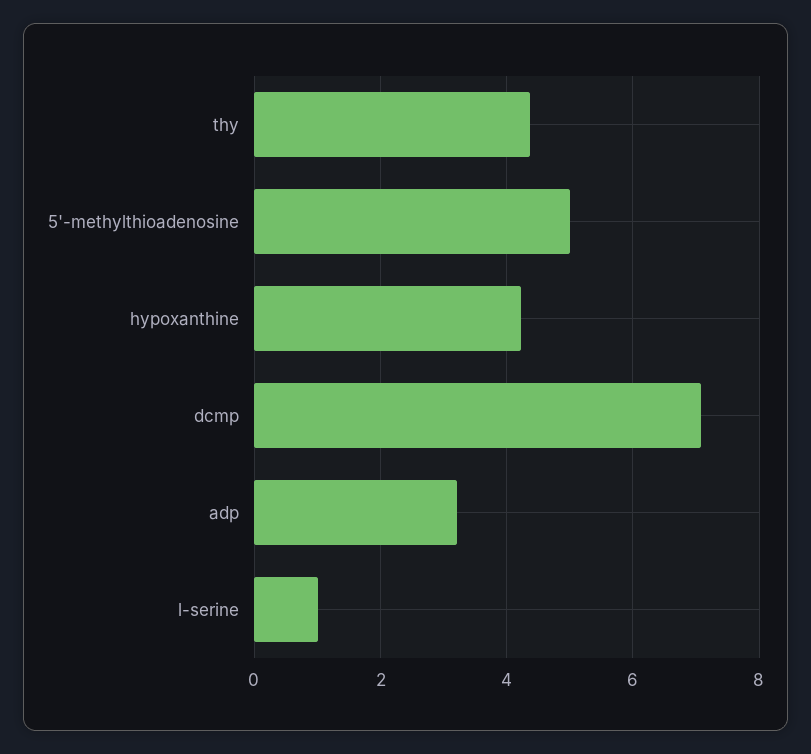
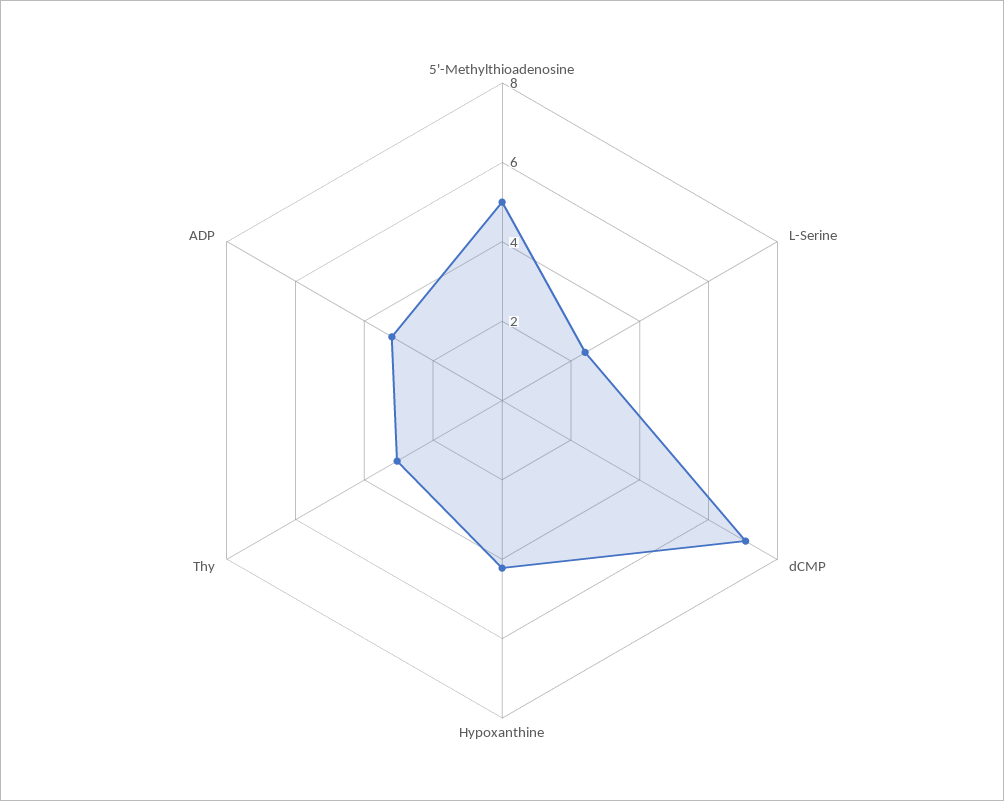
  {
-   "thy": 4.4,
+   "thy": 3,
    "5'-methylthioadenosine": 5,
    "hypoxanthine": 4.2,
    "dcmp": 7,
    "adp": 3.2,
-   "l-serine": 1
+   "l-serine": 2.5
  }

